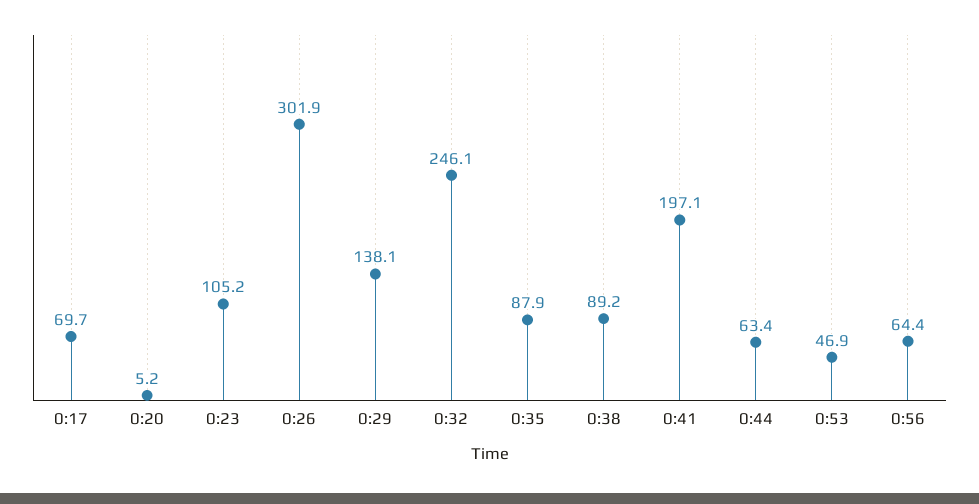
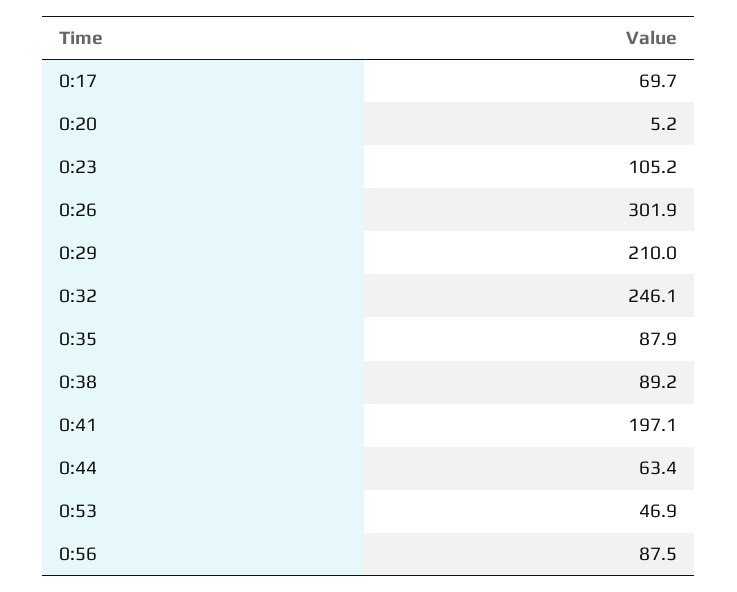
  {
    "0:17": 69.7,
    "0:20": 5.2,
    "0:23": 105.2,
    "0:26": 301.9,
-   "0:29": 138.1,
+   "0:29": 210,
    "0:32": 246.1,
    "0:35": 87.9,
    "0:38": 89.2,
    "0:41": 197.1,
    "0:44": 63.4,
    "0:53": 46.9,
-   "0:56": 64.4
+   "0:56": 87.5
  }

